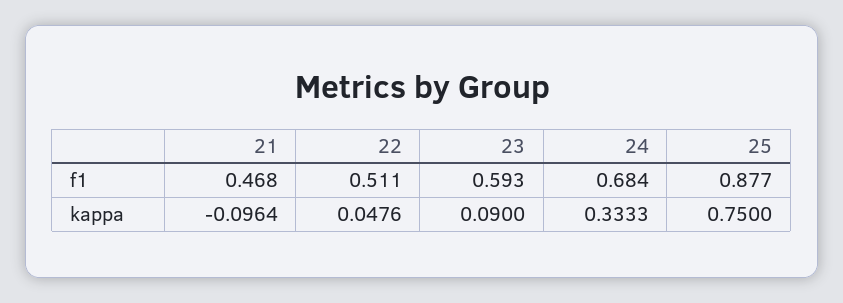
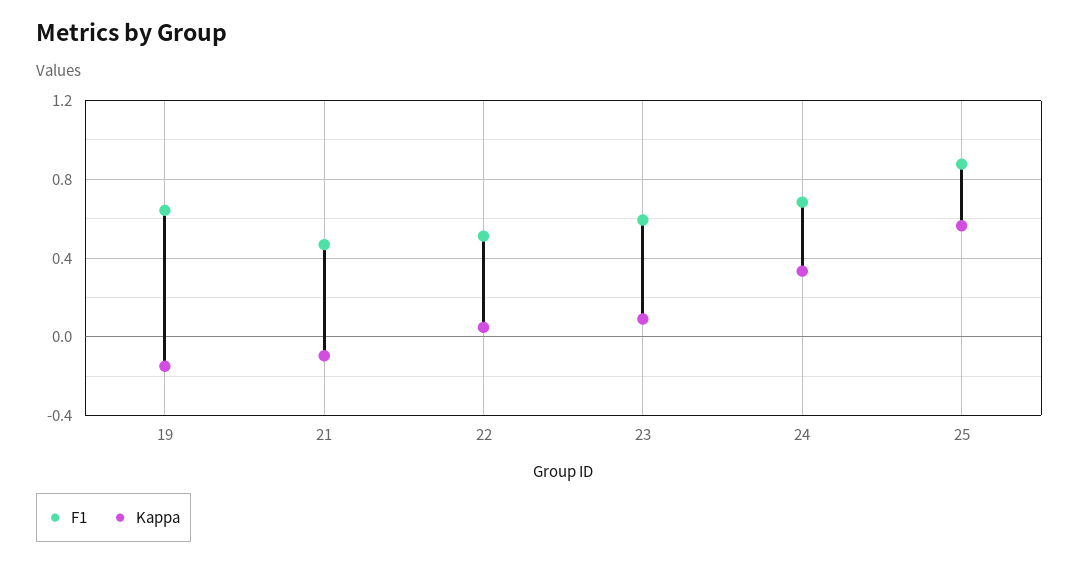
  {
    "f1": {
      "21": 0.468,
      "22": 0.511,
      "23": 0.593,
      "24": 0.684,
-     "25": 0.877
+     "25": 0.877,
+     "19": 0.65
    },
    "kappa": {
      "21": -0.0964,
      "22": 0.0476,
      "23": 0.09,
      "24": 0.3333,
-     "25": 0.75
+     "25": 0.55,
+     "19": -0.15
    }
  }

